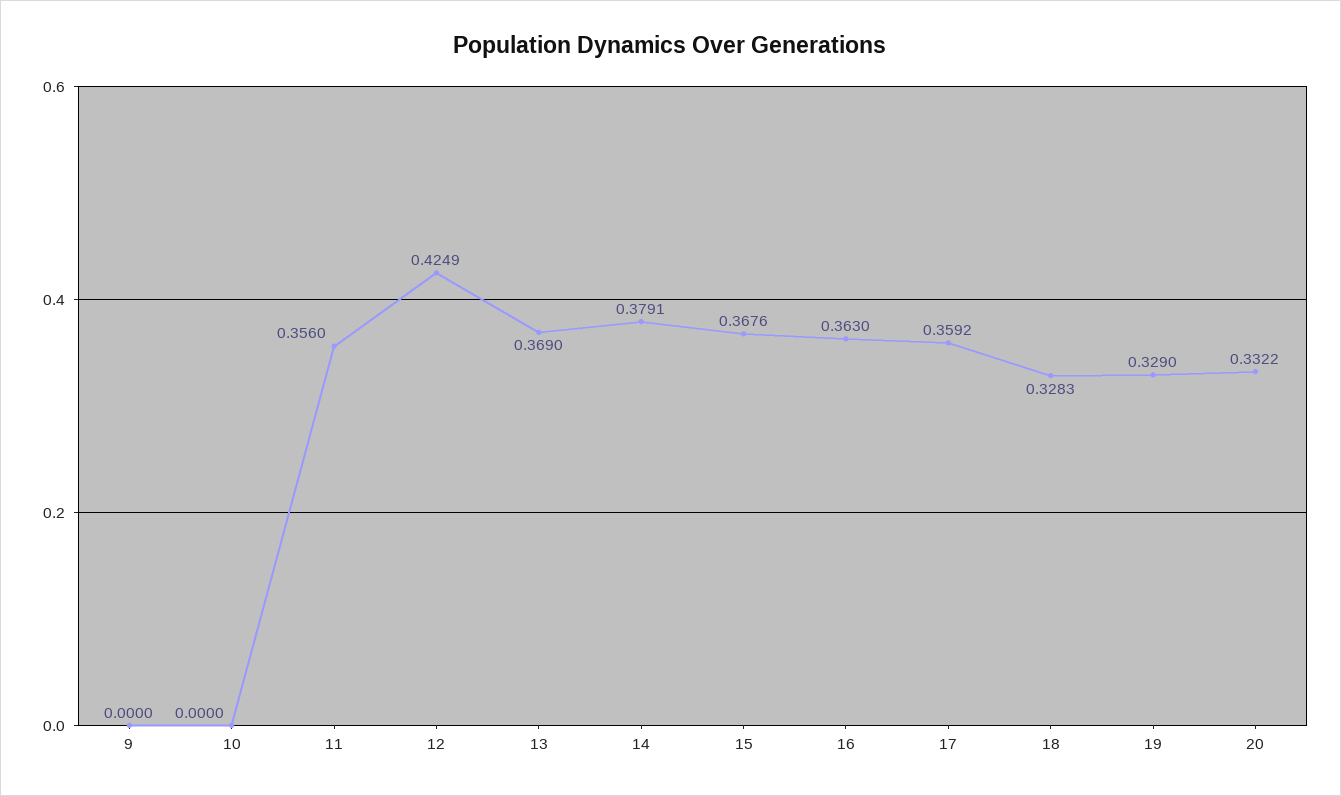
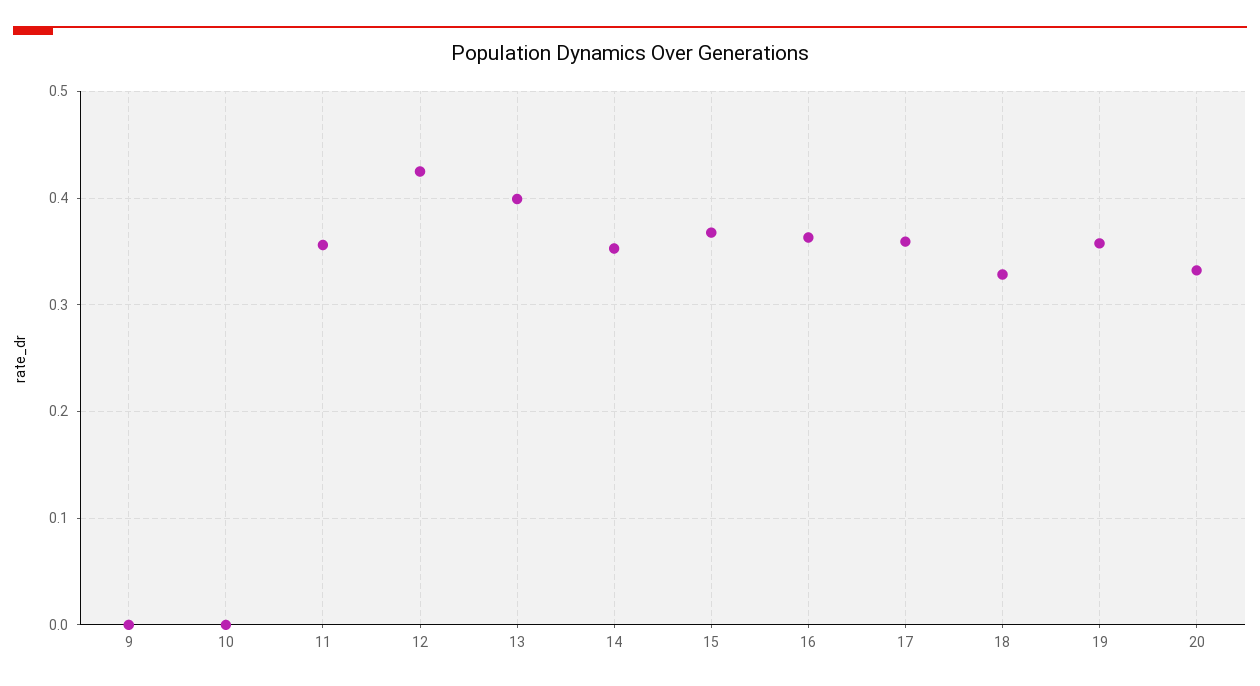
  {
    "9": 0,
    "10": 0,
    "11": 0.356,
    "12": 0.4249,
-   "13": 0.369,
+   "13": 0.4,
-   "14": 0.3791,
+   "14": 0.35,
    "15": 0.3676,
    "16": 0.363,
    "17": 0.3592,
    "18": 0.3283,
-   "19": 0.329,
+   "19": 0.36,
    "20": 0.3322
  }

